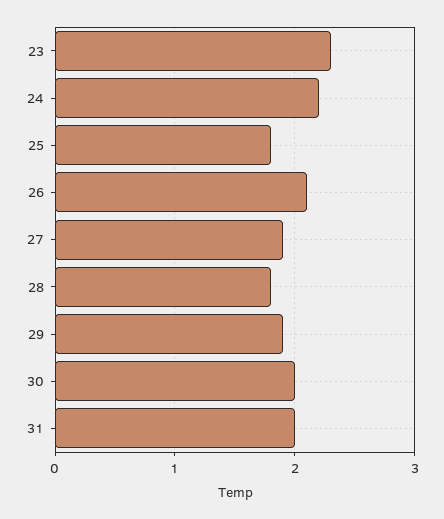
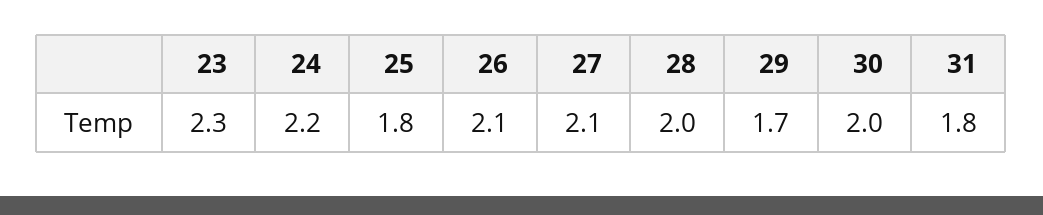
  {
    "23": 2.3,
    "24": 2.2,
    "25": 1.8,
    "26": 2.1,
-   "27": 1.9,
+   "27": 2.1,
-   "28": 1.8,
+   "28": 2,
-   "29": 1.9,
+   "29": 1.7,
    "30": 2,
-   "31": 2
+   "31": 1.8
  }

